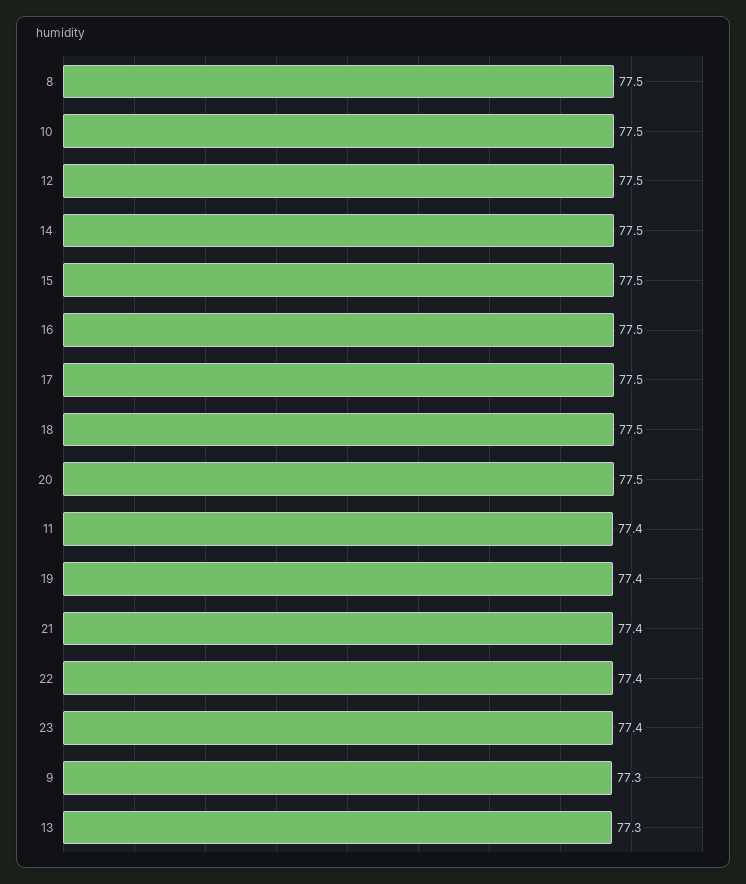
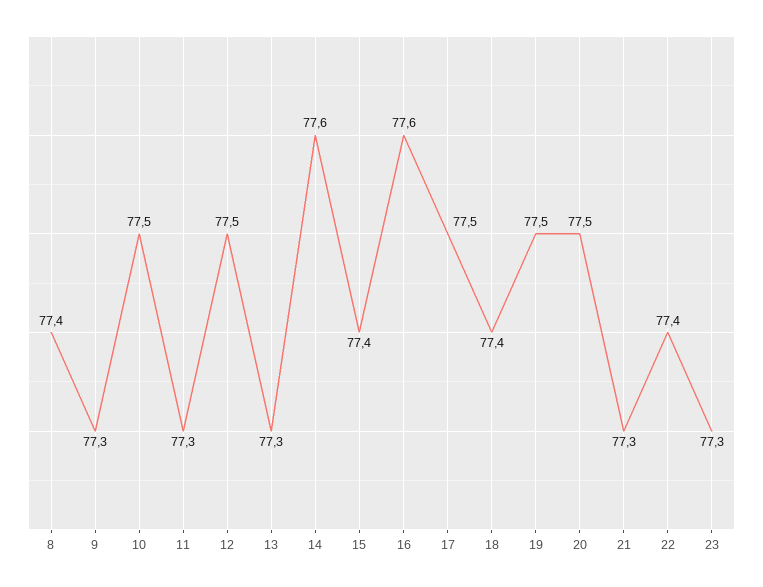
  {
-   "8": 77.5,
+   "8": 77.4,
    "10": 77.5,
    "12": 77.5,
-   "14": 77.5,
+   "14": 77.6,
-   "15": 77.5,
+   "15": 77.4,
-   "16": 77.5,
+   "16": 77.6,
    "17": 77.5,
-   "18": 77.5,
+   "18": 77.4,
    "20": 77.5,
-   "11": 77.4,
+   "11": 77.3,
-   "19": 77.4,
+   "19": 77.5,
-   "21": 77.4,
+   "21": 77.3,
    "22": 77.4,
-   "23": 77.4,
+   "23": 77.3,
    "9": 77.3,
    "13": 77.3
  }

